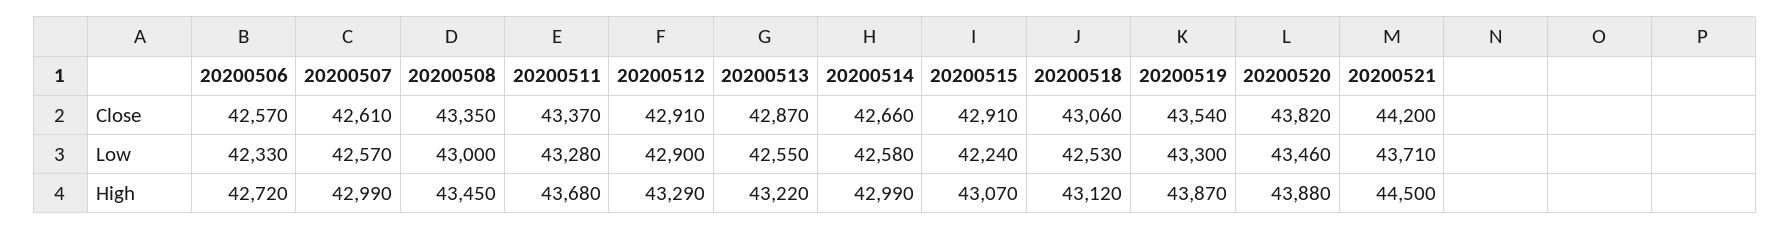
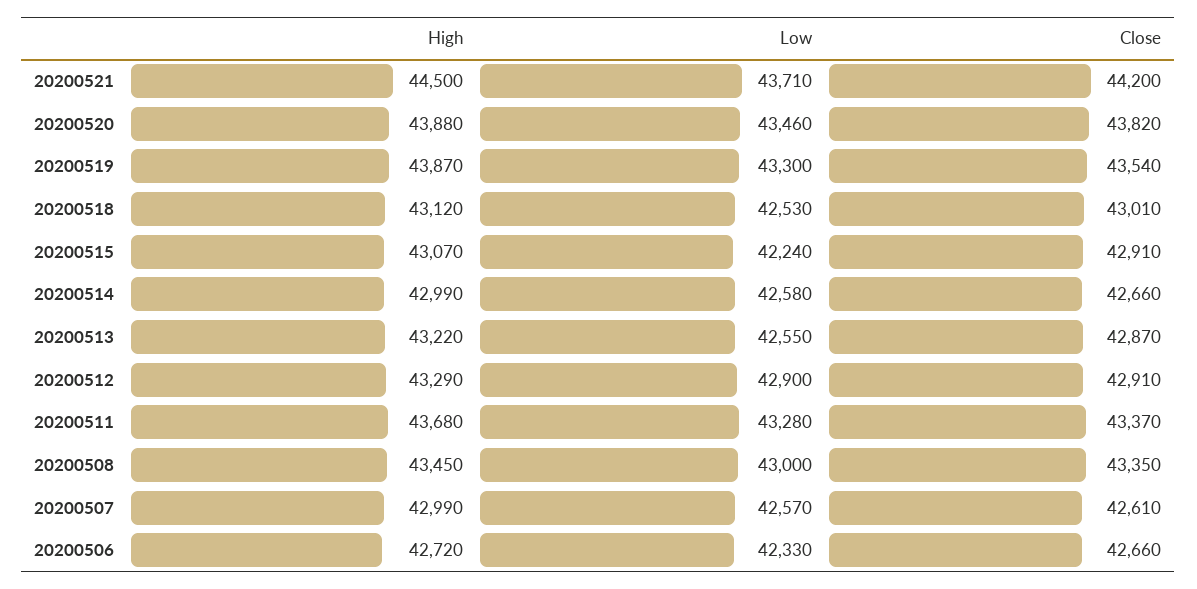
  {
    "20200506": {
-     "Close": 42570,
+     "Close": 42660,
      "Low": 42330,
      "High": 42720
    },
    "20200507": {
      "Close": 42610,
      "Low": 42570,
      "High": 42990
    },
    "20200508": {
      "Close": 43350,
      "Low": 43000,
      "High": 43450
    },
    "20200511": {
      "Close": 43370,
      "Low": 43280,
      "High": 43680
    },
    "20200512": {
      "Close": 42910,
      "Low": 42900,
      "High": 43290
    },
    "20200513": {
      "Close": 42870,
      "Low": 42550,
      "High": 43220
    },
    "20200514": {
      "Close": 42660,
      "Low": 42580,
      "High": 42990
    },
    "20200515": {
      "Close": 42910,
      "Low": 42240,
      "High": 43070
    },
    "20200518": {
-     "Close": 43060,
+     "Close": 43010,
      "Low": 42530,
      "High": 43120
    },
    "20200519": {
      "Close": 43540,
      "Low": 43300,
      "High": 43870
    },
    "20200520": {
      "Close": 43820,
      "Low": 43460,
      "High": 43880
    },
    "20200521": {
      "Close": 44200,
      "Low": 43710,
      "High": 44500
    }
  }

